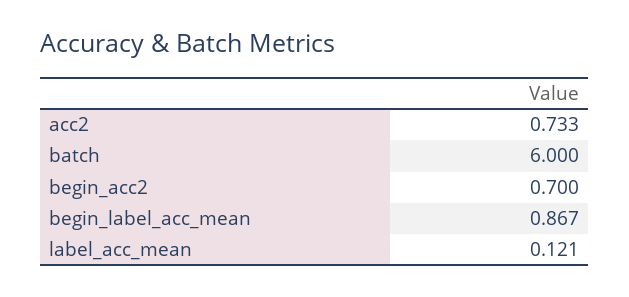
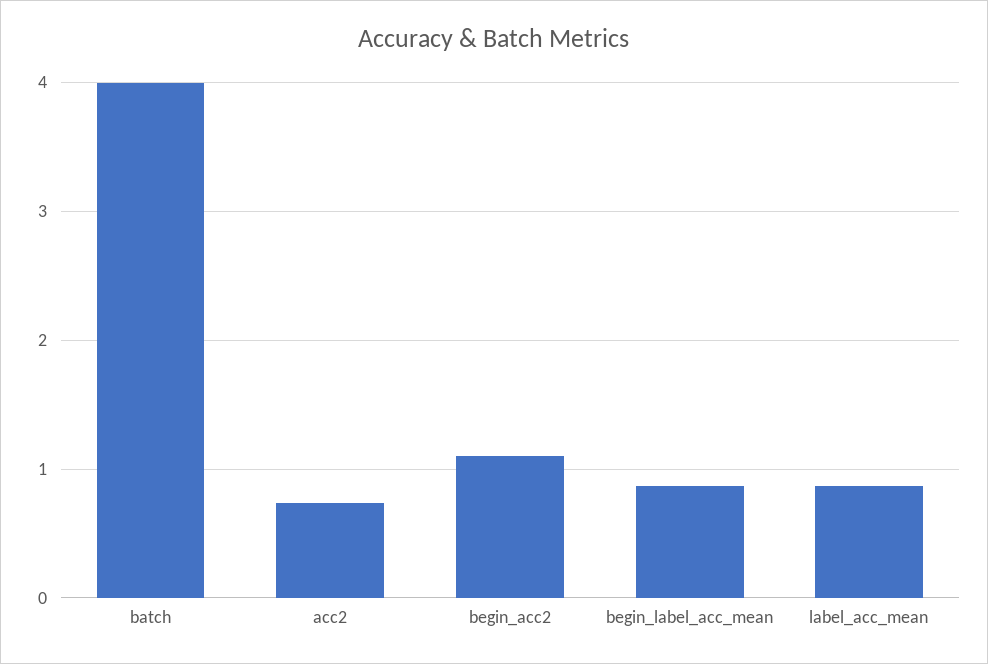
  {
    "acc2": 0.733,
-   "batch": 6,
+   "batch": 4,
-   "begin_acc2": 0.7,
+   "begin_acc2": 1.1,
    "begin_label_acc_mean": 0.867,
-   "label_acc_mean": 0.121
+   "label_acc_mean": 0.9
  }

